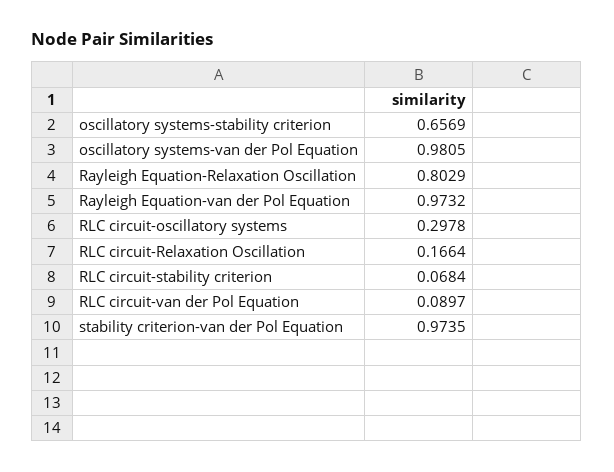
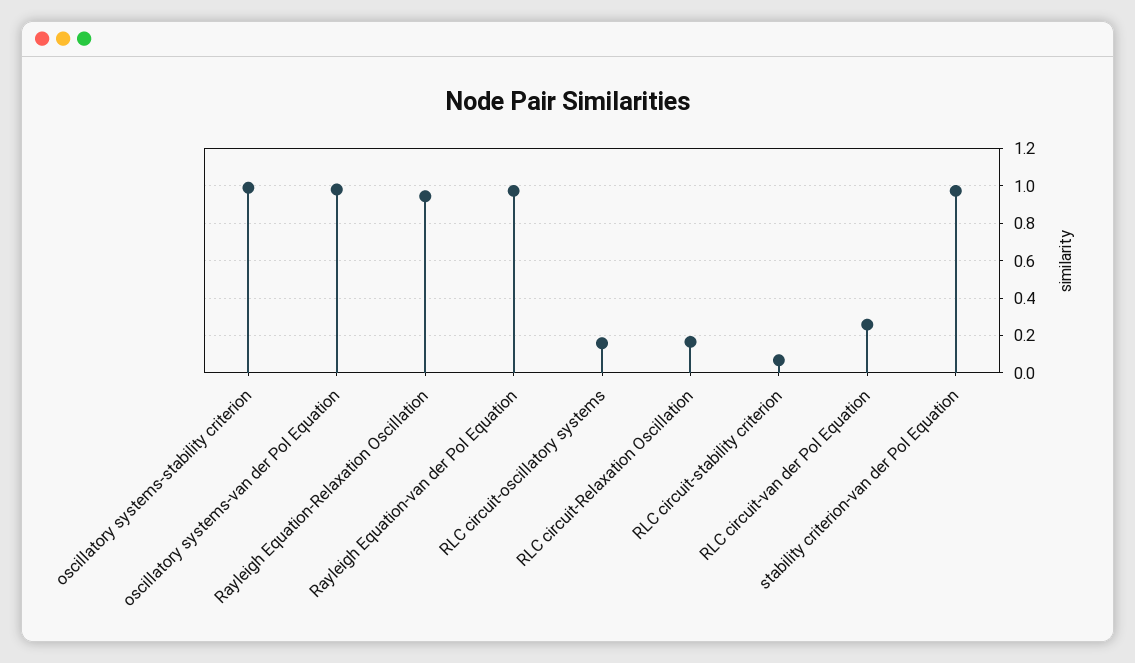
  {
-   "oscillatory systems-stability criterion": 0.6569,
+   "oscillatory systems-stability criterion": 1,
    "oscillatory systems-van der Pol Equation": 0.9805,
-   "Rayleigh Equation-Relaxation Oscillation": 0.8029,
+   "Rayleigh Equation-Relaxation Oscillation": 0.95,
    "Rayleigh Equation-van der Pol Equation": 0.9732,
-   "RLC circuit-oscillatory systems": 0.2978,
+   "RLC circuit-oscillatory systems": 0.15,
    "RLC circuit-Relaxation Oscillation": 0.1664,
    "RLC circuit-stability criterion": 0.0684,
-   "RLC circuit-van der Pol Equation": 0.0897,
+   "RLC circuit-van der Pol Equation": 0.25,
    "stability criterion-van der Pol Equation": 0.9735
  }

